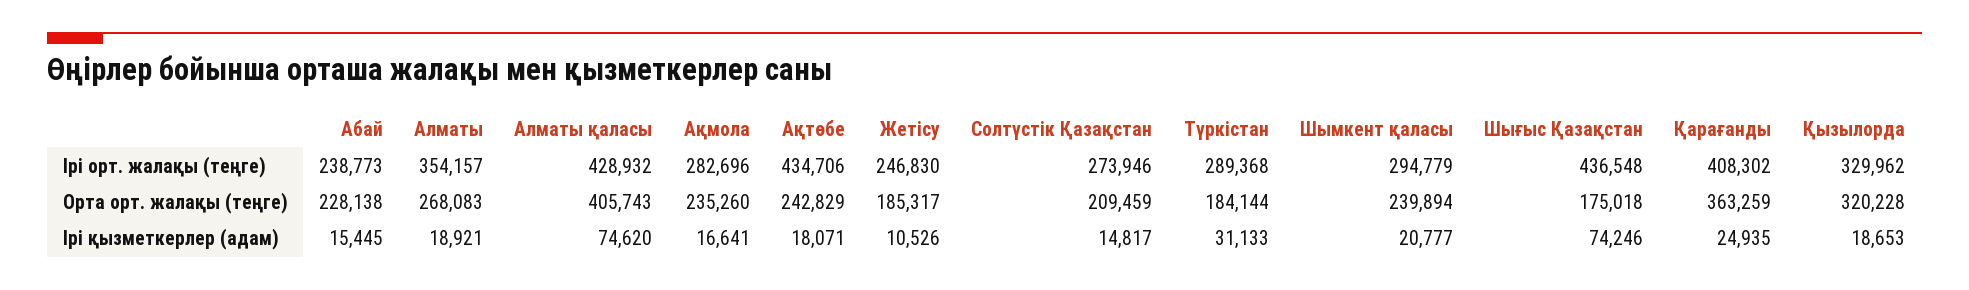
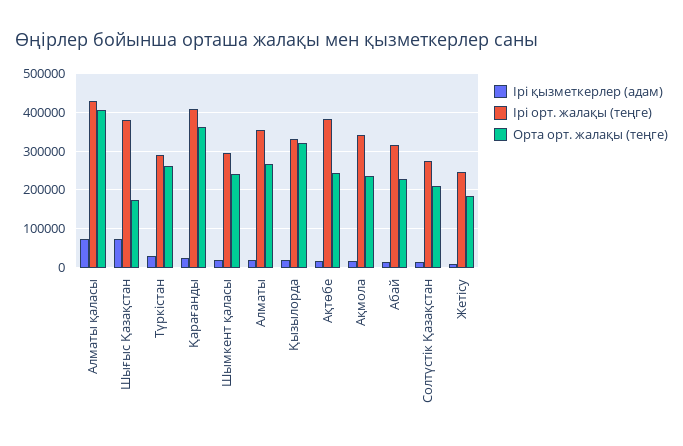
  {
    "Ірі орт. жалақы (теңге)": {
-     "Абай": 238773,
+     "Абай": 320000,
      "Алматы": 354157,
      "Алматы қаласы": 428932,
-     "Ақмола": 282696,
+     "Ақмола": 340000,
-     "Ақтөбе": 434706,
+     "Ақтөбе": 380000,
      "Жетісу": 246830,
      "Солтүстік Қазақстан": 273946,
      "Түркістан": 289368,
      "Шымкент қаласы": 294779,
-     "Шығыс Қазақстан": 436548,
+     "Шығыс Қазақстан": 380000,
      "Қарағанды": 408302,
      "Қызылорда": 329962
    },
    "Орта орт. жалақы (теңге)": {
      "Абай": 228138,
      "Алматы": 268083,
      "Алматы қаласы": 405743,
      "Ақмола": 235260,
      "Ақтөбе": 242829,
      "Жетісу": 185317,
      "Солтүстік Қазақстан": 209459,
-     "Түркістан": 184144,
+     "Түркістан": 260000,
      "Шымкент қаласы": 239894,
      "Шығыс Қазақстан": 175018,
      "Қарағанды": 363259,
      "Қызылорда": 320228
    },
    "Ірі қызметкерлер (адам)": {
      "Абай": 15445,
      "Алматы": 18921,
      "Алматы қаласы": 74620,
      "Ақмола": 16641,
      "Ақтөбе": 18071,
      "Жетісу": 10526,
      "Солтүстік Қазақстан": 14817,
      "Түркістан": 31133,
      "Шымкент қаласы": 20777,
      "Шығыс Қазақстан": 74246,
      "Қарағанды": 24935,
      "Қызылорда": 18653
    }
  }

